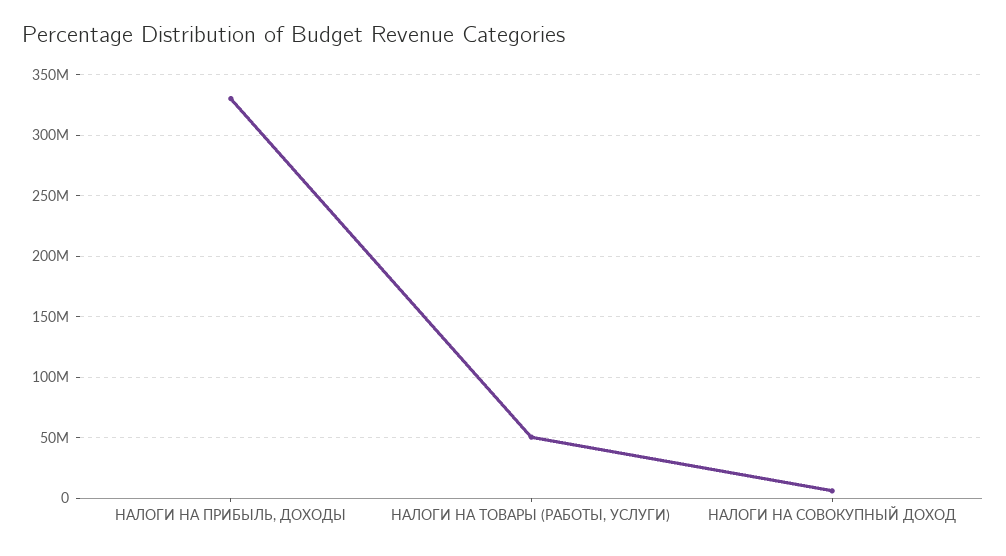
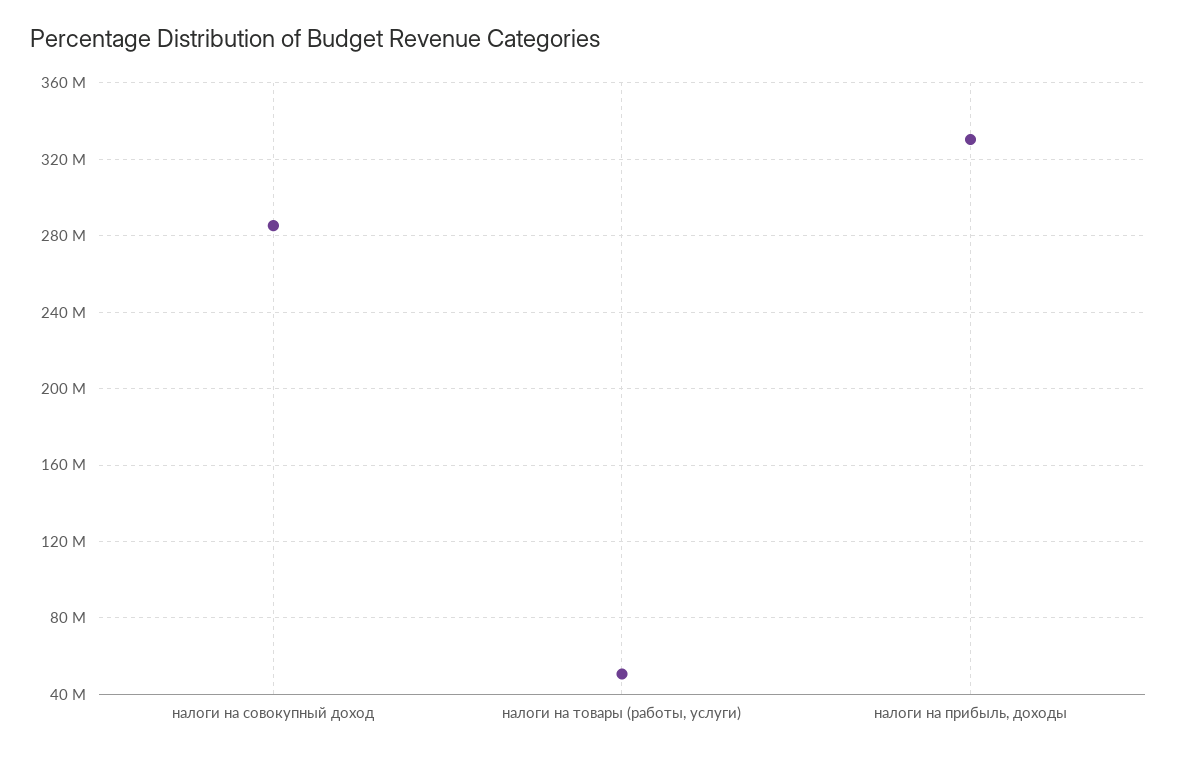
  {
    "НАЛОГИ НА ПРИБЫЛЬ, ДОХОДЫ": 330000000,
    "НАЛОГИ НА ТОВАРЫ (РАБОТЫ, УСЛУГИ)": 50000000,
-   "НАЛОГИ НА СОВОКУПНЫЙ ДОХОД": 5000000
+   "НАЛОГИ НА СОВОКУПНЫЙ ДОХОД": 285000000
  }

